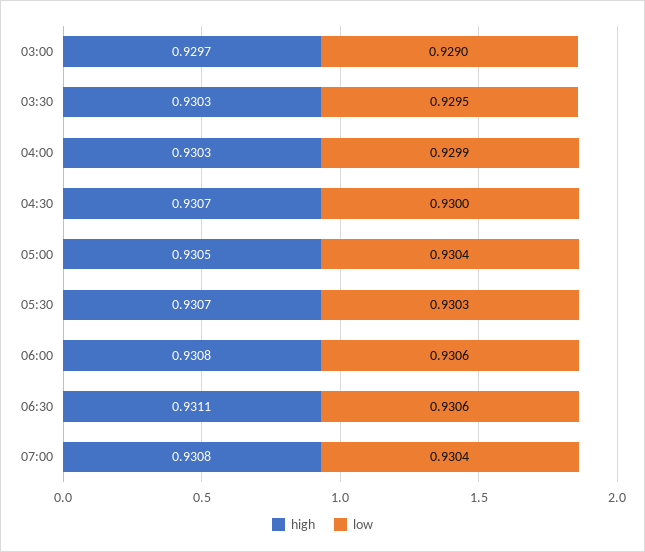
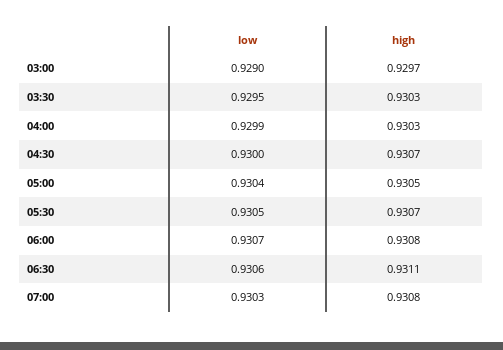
  {
    "high": {
      "03:00": 0.9297,
      "03:30": 0.9303,
      "04:00": 0.9303,
      "04:30": 0.9307,
      "05:00": 0.9305,
      "05:30": 0.9307,
      "06:00": 0.9308,
      "06:30": 0.9311,
      "07:00": 0.9308
    },
    "low": {
      "03:00": 0.929,
      "03:30": 0.9295,
      "04:00": 0.9299,
      "04:30": 0.93,
      "05:00": 0.9304,
-     "05:30": 0.9303,
+     "05:30": 0.9305,
-     "06:00": 0.9306,
+     "06:00": 0.9307,
      "06:30": 0.9306,
-     "07:00": 0.9304
+     "07:00": 0.9303
    }
  }

